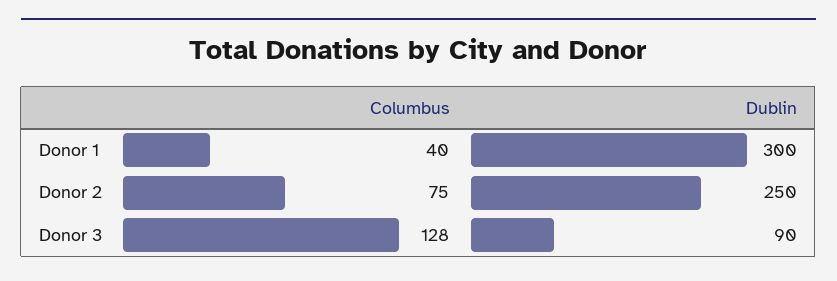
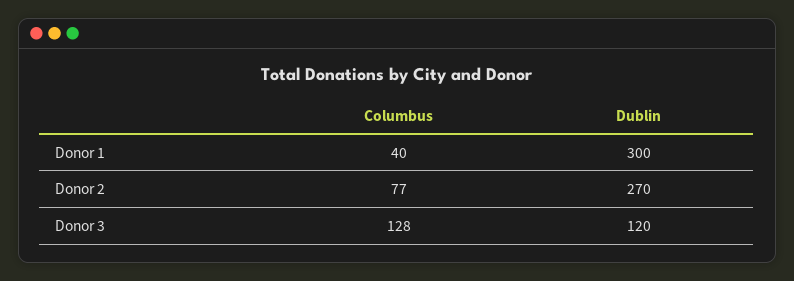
  {
    "Columbus": {
      "Donor 1": 40,
-     "Donor 2": 75,
+     "Donor 2": 77,
      "Donor 3": 128
    },
    "Dublin": {
      "Donor 1": 300,
-     "Donor 2": 250,
+     "Donor 2": 270,
-     "Donor 3": 90
+     "Donor 3": 120
    }
  }

